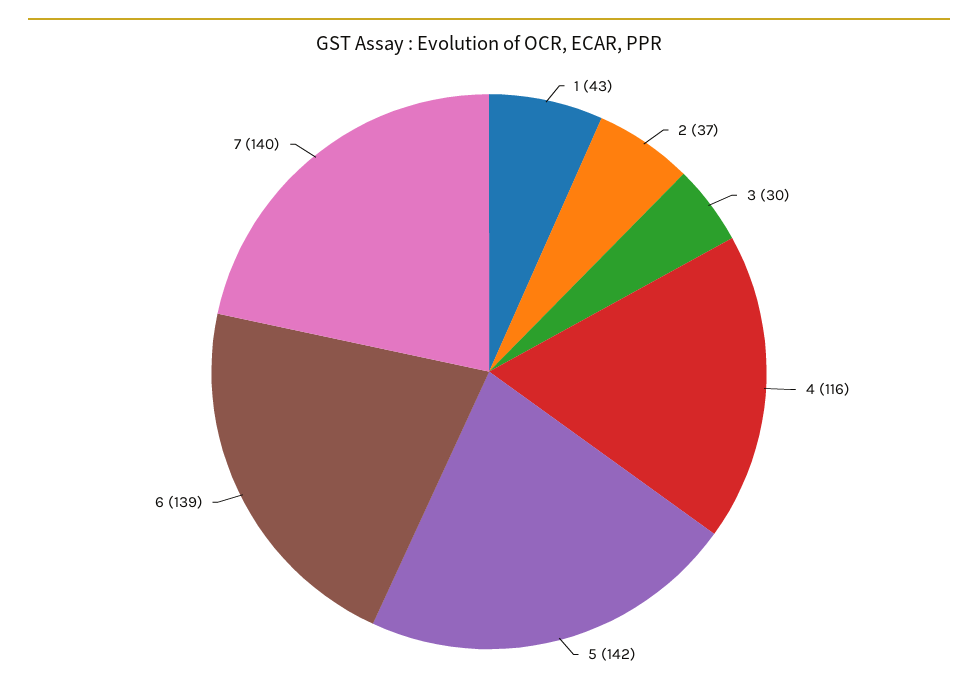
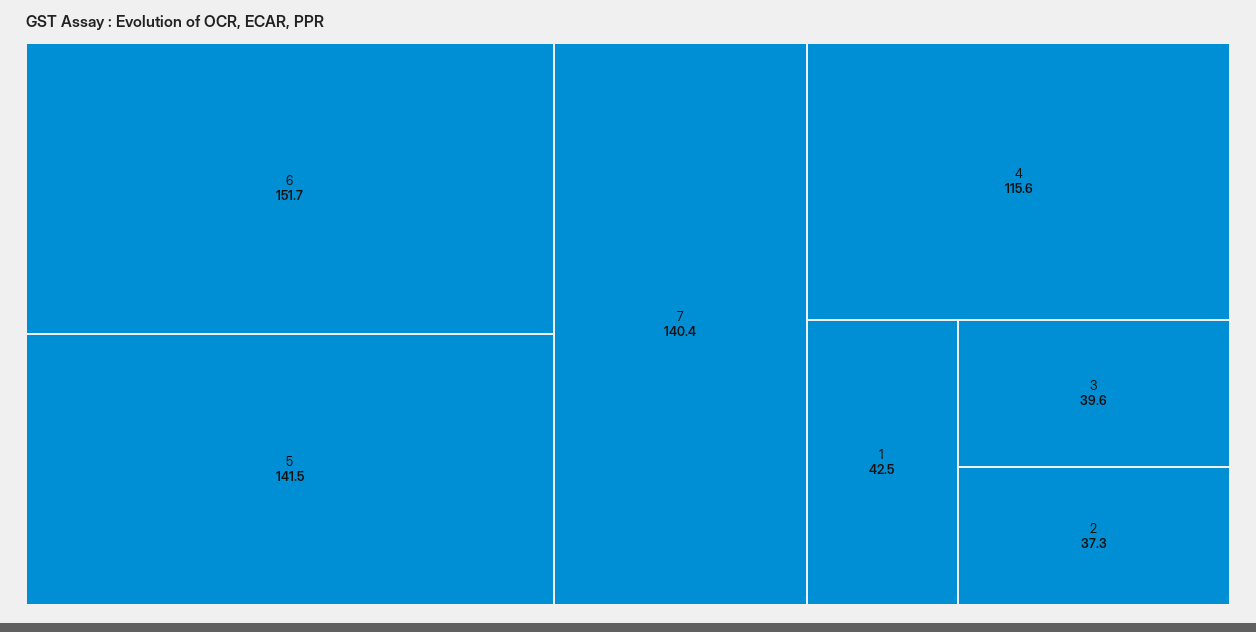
  {
    "1": 42.5,
    "2": 37.3,
-   "3": 30,
+   "3": 39.6,
    "4": 115.6,
    "5": 141.5,
-   "6": 139,
+   "6": 151.7,
    "7": 140.4
  }

